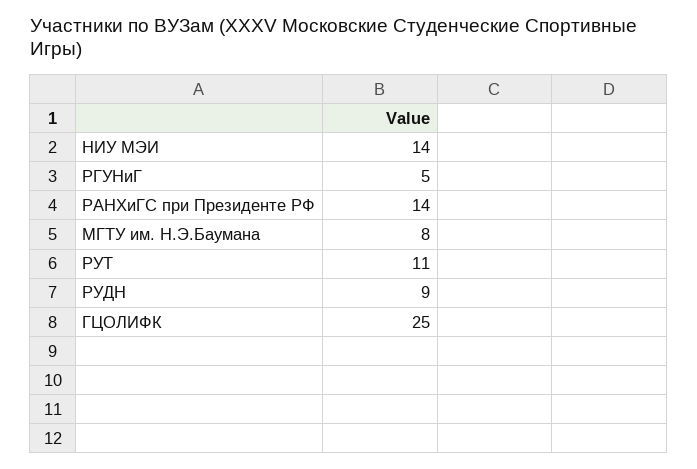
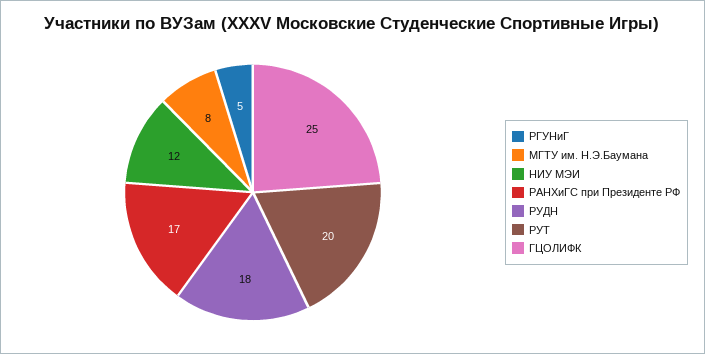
  {
-   "НИУ МЭИ": 14,
+   "НИУ МЭИ": 12,
    "РГУНиГ": 5,
-   "РАНХиГС при Президенте РФ": 14,
+   "РАНХиГС при Президенте РФ": 17,
    "МГТУ им. Н.Э.Баумана": 8,
-   "РУТ": 11,
+   "РУТ": 20,
-   "РУДН": 9,
+   "РУДН": 18,
    "ГЦОЛИФК": 25
  }

